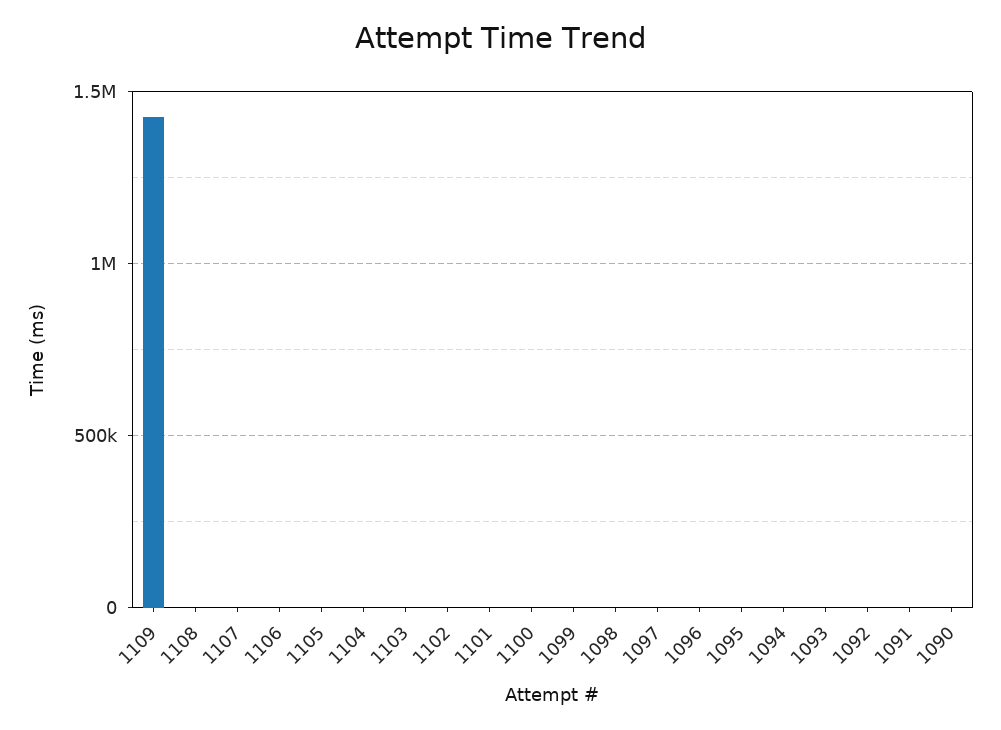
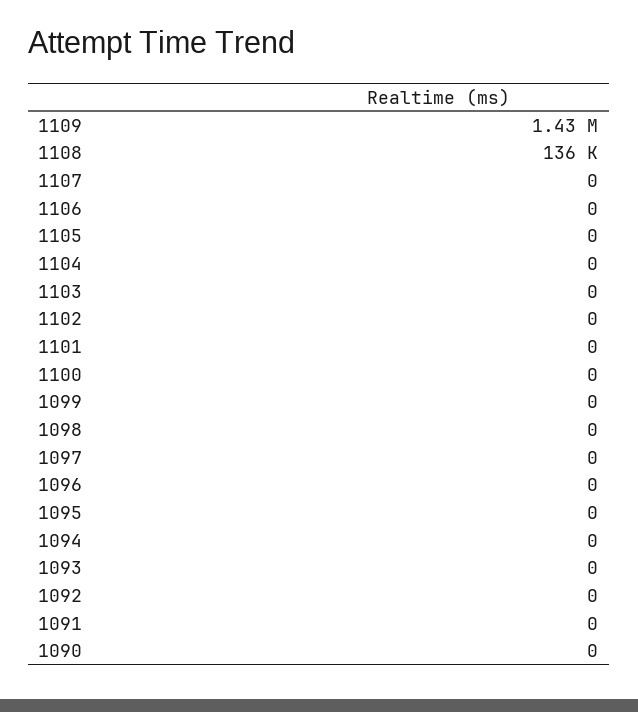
  {
    "1109": 1430000,
-   "1108": 0,
+   "1108": 136000,
    "1107": 0,
    "1106": 0,
    "1105": 0,
    "1104": 0,
    "1103": 0,
    "1102": 0,
    "1101": 0,
    "1100": 0,
    "1099": 0,
    "1098": 0,
    "1097": 0,
    "1096": 0,
    "1095": 0,
    "1094": 0,
    "1093": 0,
    "1092": 0,
    "1091": 0,
    "1090": 0
  }

